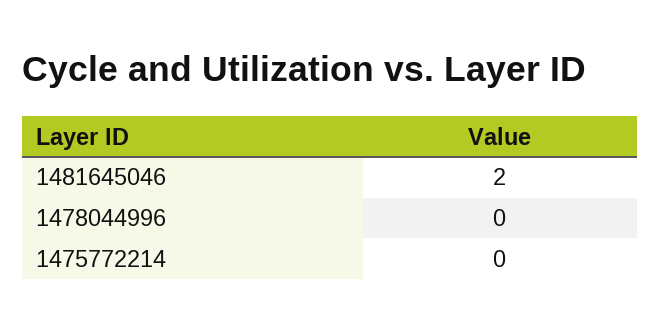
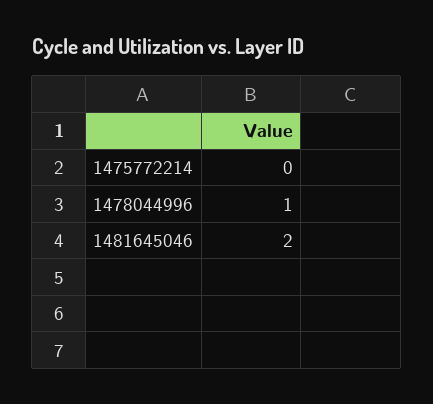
  {
    "1481645046": 2,
-   "1478044996": 0,
+   "1478044996": 1,
    "1475772214": 0
  }

